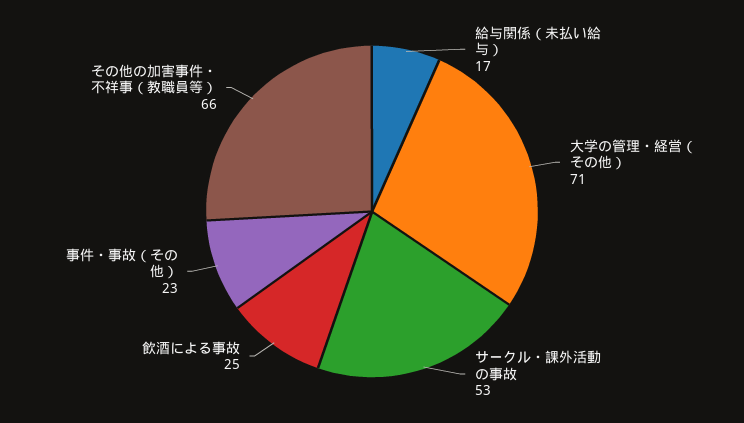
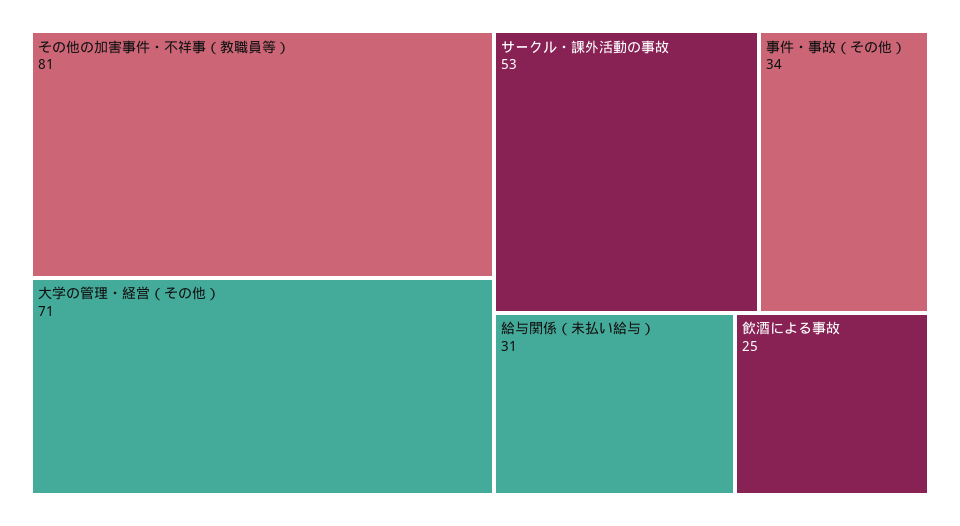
  {
-   "給与関係（未払い給与）": 17,
+   "給与関係（未払い給与）": 31,
    "大学の管理・経営（その他）": 71,
    "サークル・課外活動の事故": 53,
    "飲酒による事故": 25,
-   "事件・事故（その他）": 23,
+   "事件・事故（その他）": 34,
-   "その他の加害事件・不祥事（教職員等）": 66
+   "その他の加害事件・不祥事（教職員等）": 81
  }

